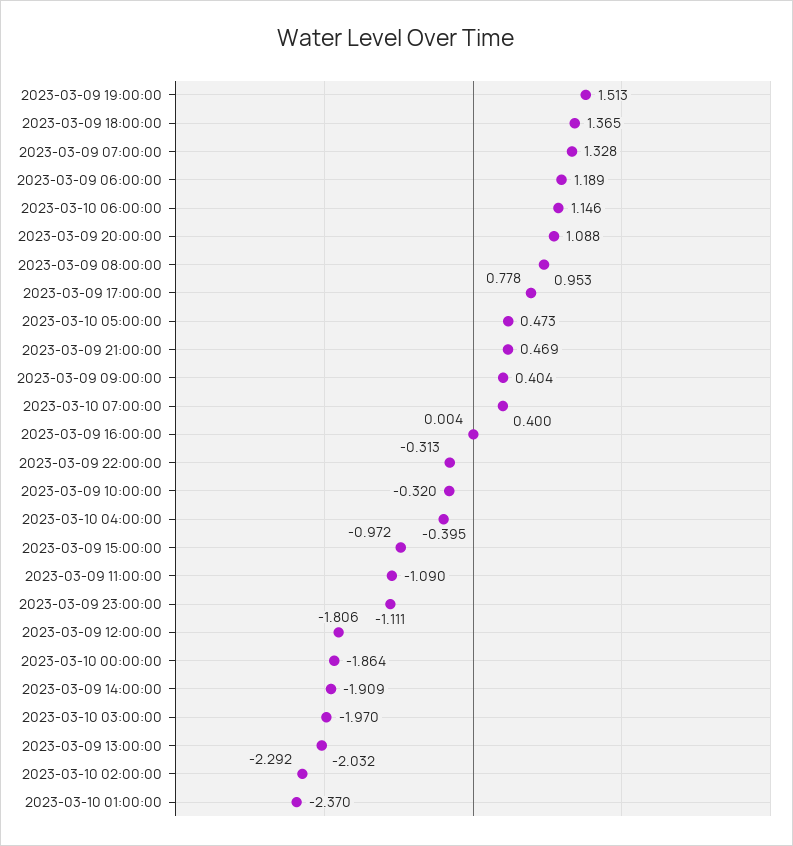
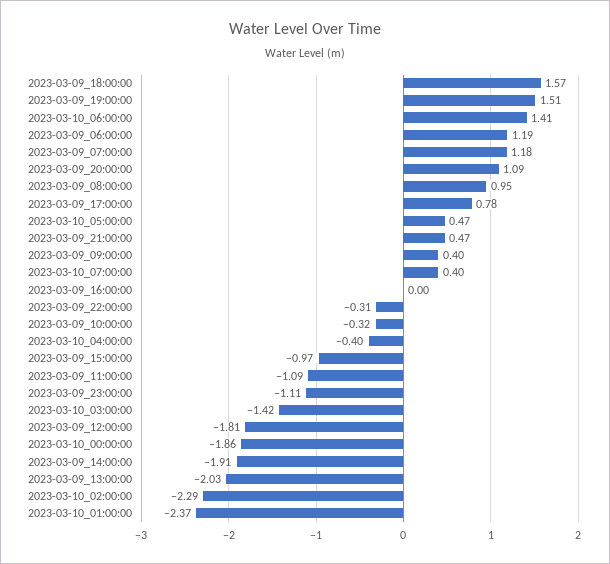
  {
    "2023-03-09 19:00:00": 1.513,
-   "2023-03-09 18:00:00": 1.365,
+   "2023-03-09 18:00:00": 1.57,
-   "2023-03-09 07:00:00": 1.328,
+   "2023-03-09 07:00:00": 1.18,
    "2023-03-09 06:00:00": 1.189,
-   "2023-03-10 06:00:00": 1.146,
+   "2023-03-10 06:00:00": 1.41,
    "2023-03-09 20:00:00": 1.088,
    "2023-03-09 08:00:00": 0.953,
    "2023-03-09 17:00:00": 0.778,
    "2023-03-10 05:00:00": 0.473,
    "2023-03-09 21:00:00": 0.469,
    "2023-03-09 09:00:00": 0.404,
    "2023-03-10 07:00:00": 0.4,
    "2023-03-09 16:00:00": 0.004,
    "2023-03-09 22:00:00": -0.313,
    "2023-03-09 10:00:00": -0.32,
    "2023-03-10 04:00:00": -0.395,
    "2023-03-09 15:00:00": -0.972,
    "2023-03-09 11:00:00": -1.09,
    "2023-03-09 23:00:00": -1.111,
    "2023-03-09 12:00:00": -1.806,
    "2023-03-10 00:00:00": -1.864,
    "2023-03-09 14:00:00": -1.909,
-   "2023-03-10 03:00:00": -1.97,
+   "2023-03-10 03:00:00": -1.42,
    "2023-03-09 13:00:00": -2.032,
    "2023-03-10 02:00:00": -2.292,
    "2023-03-10 01:00:00": -2.37
  }

